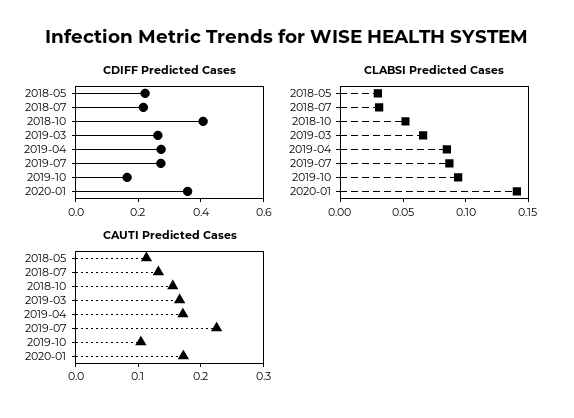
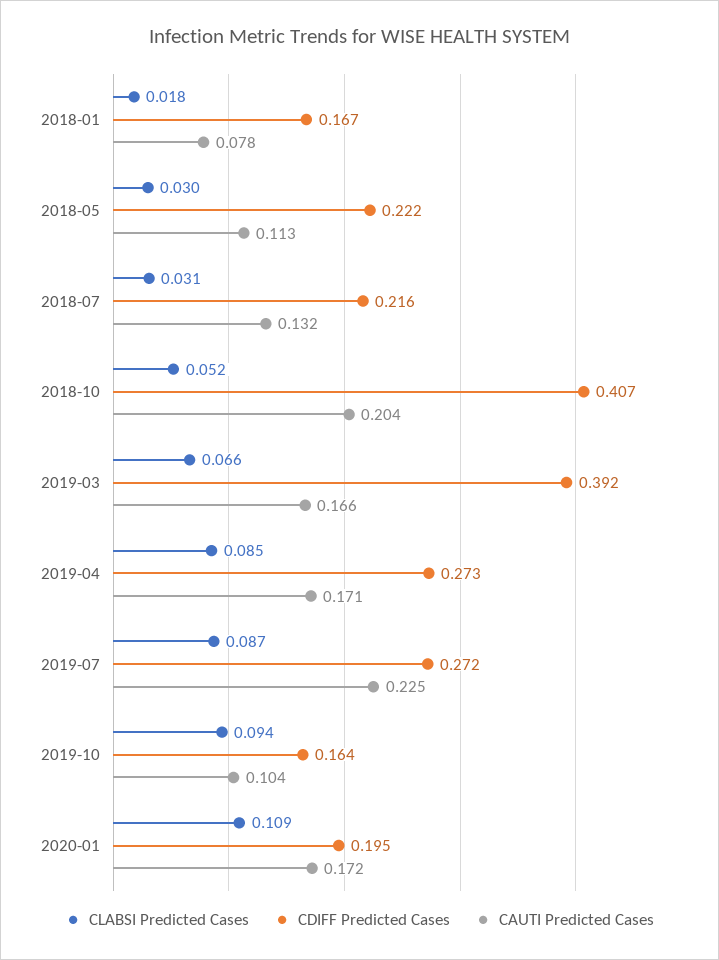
  {
    "CDIFF Predicted Cases": {
      "2018-05": 0.222,
      "2018-07": 0.216,
      "2018-10": 0.407,
-     "2019-03": 0.25,
+     "2019-03": 0.392,
      "2019-04": 0.273,
      "2019-07": 0.272,
      "2019-10": 0.164,
-     "2020-01": 0.35
+     "2020-01": 0.195,
+     "2018-01": 0.167
    },
    "CLABSI Predicted Cases": {
      "2018-05": 0.03,
      "2018-07": 0.031,
      "2018-10": 0.052,
      "2019-03": 0.066,
      "2019-04": 0.085,
      "2019-07": 0.087,
      "2019-10": 0.094,
-     "2020-01": 0.14
+     "2020-01": 0.109,
+     "2018-01": 0.018
    },
    "CAUTI Predicted Cases": {
      "2018-05": 0.113,
      "2018-07": 0.132,
-     "2018-10": 0.16,
+     "2018-10": 0.204,
      "2019-03": 0.166,
      "2019-04": 0.171,
      "2019-07": 0.225,
      "2019-10": 0.104,
-     "2020-01": 0.172
+     "2020-01": 0.172,
+     "2018-01": 0.078
    }
  }

